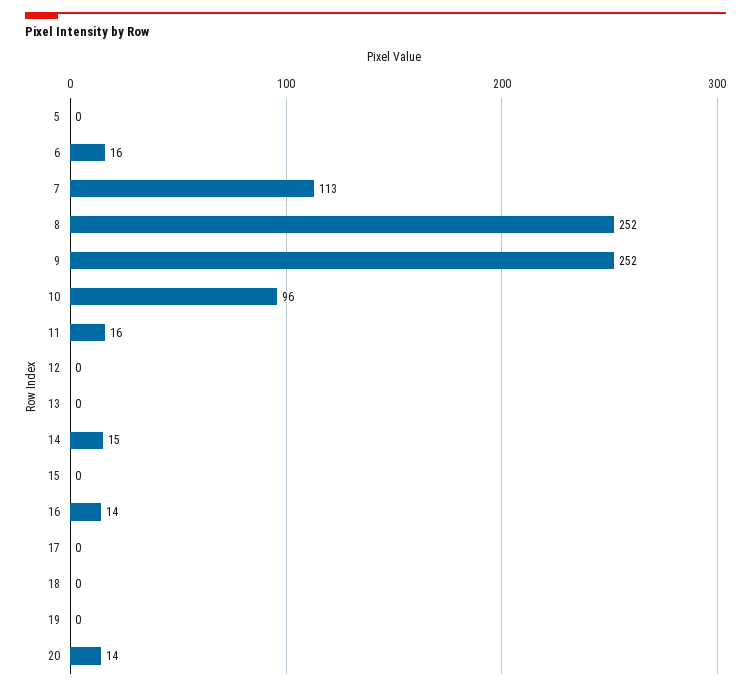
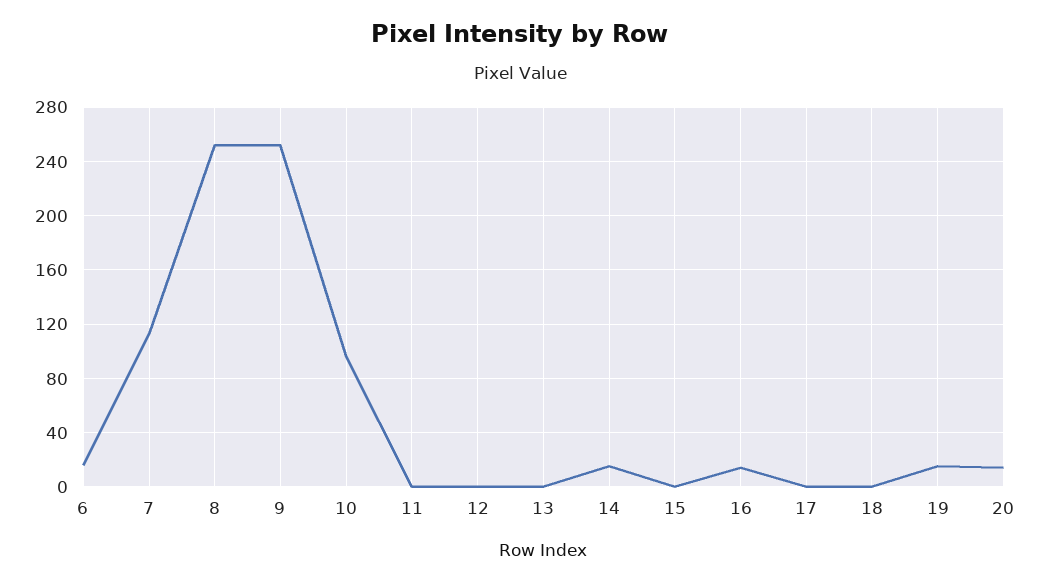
  {
-   "5": 0,
    "6": 16,
    "7": 113,
    "8": 252,
    "9": 252,
    "10": 96,
-   "11": 16,
+   "11": 0,
    "12": 0,
    "13": 0,
    "14": 15,
    "15": 0,
    "16": 14,
    "17": 0,
    "18": 0,
-   "19": 0,
+   "19": 15,
    "20": 14
  }

